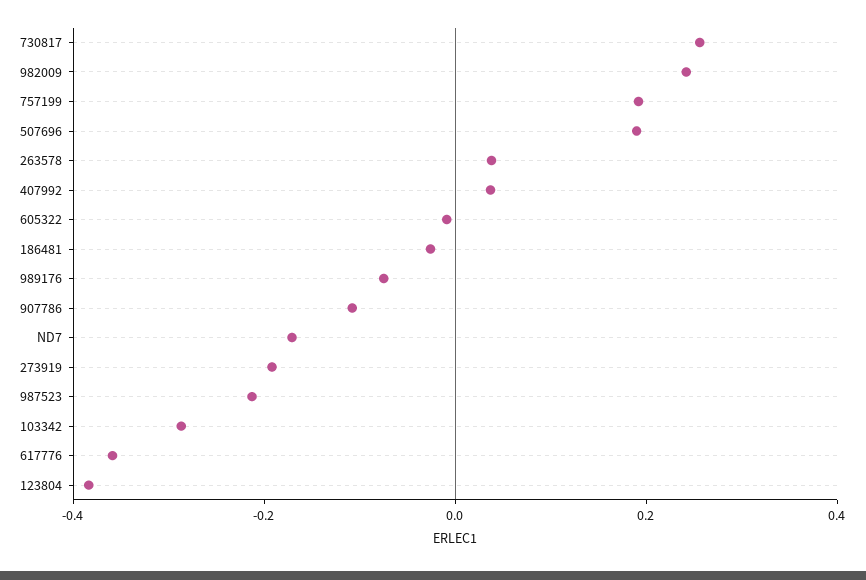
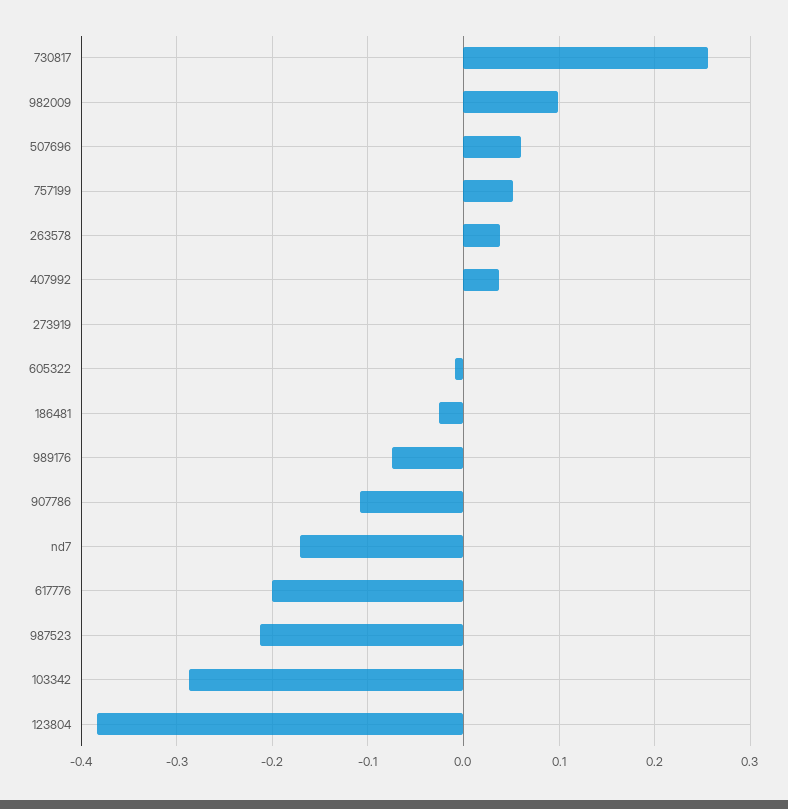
  {
    "730817": 0.26,
-   "982009": 0.25,
+   "982009": 0.1,
-   "757199": 0.2,
+   "757199": 0.05,
-   "507696": 0.2,
+   "507696": 0.06,
    "263578": 0.04,
    "407992": 0.04,
    "605322": -0.01,
    "186481": -0.03,
    "989176": -0.08,
    "907786": -0.11,
    "ND7": -0.17,
-   "273919": -0.2,
+   "273919": 0,
    "987523": -0.21,
    "103342": -0.29,
-   "617776": -0.35,
+   "617776": -0.2,
    "123804": -0.38
  }

